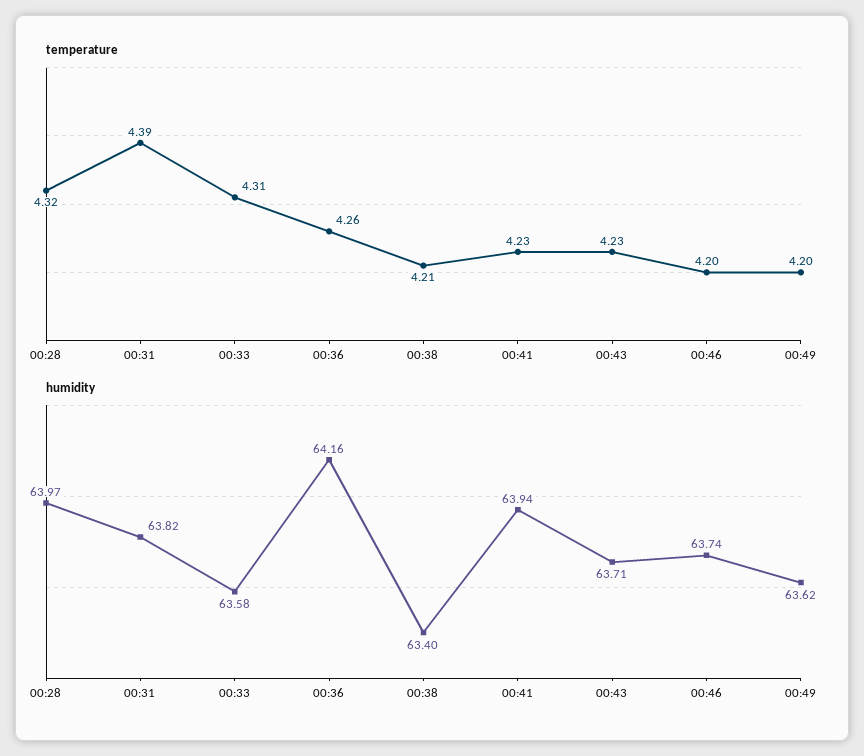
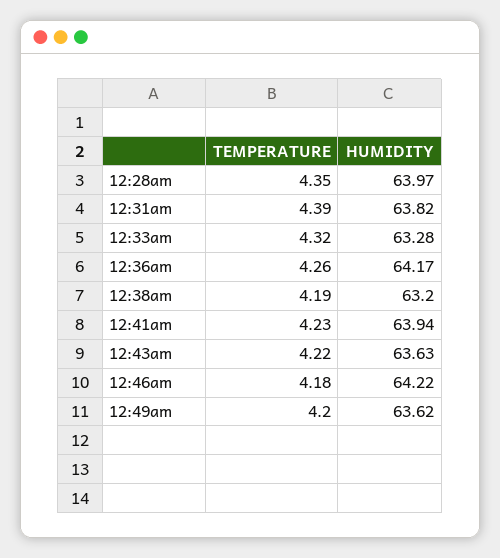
  {
    "temperature": {
-     "00:28": 4.32,
+     "00:28": 4.35,
      "00:31": 4.39,
-     "00:33": 4.31,
+     "00:33": 4.32,
      "00:36": 4.26,
-     "00:38": 4.21,
+     "00:38": 4.19,
      "00:41": 4.23,
-     "00:43": 4.23,
+     "00:43": 4.22,
-     "00:46": 4.2,
+     "00:46": 4.18,
      "00:49": 4.2
    },
    "humidity": {
      "00:28": 63.97,
      "00:31": 63.82,
-     "00:33": 63.58,
+     "00:33": 63.28,
-     "00:36": 64.16,
+     "00:36": 64.17,
-     "00:38": 63.4,
+     "00:38": 63.2,
      "00:41": 63.94,
-     "00:43": 63.71,
+     "00:43": 63.63,
-     "00:46": 63.74,
+     "00:46": 64.22,
      "00:49": 63.62
    }
  }

